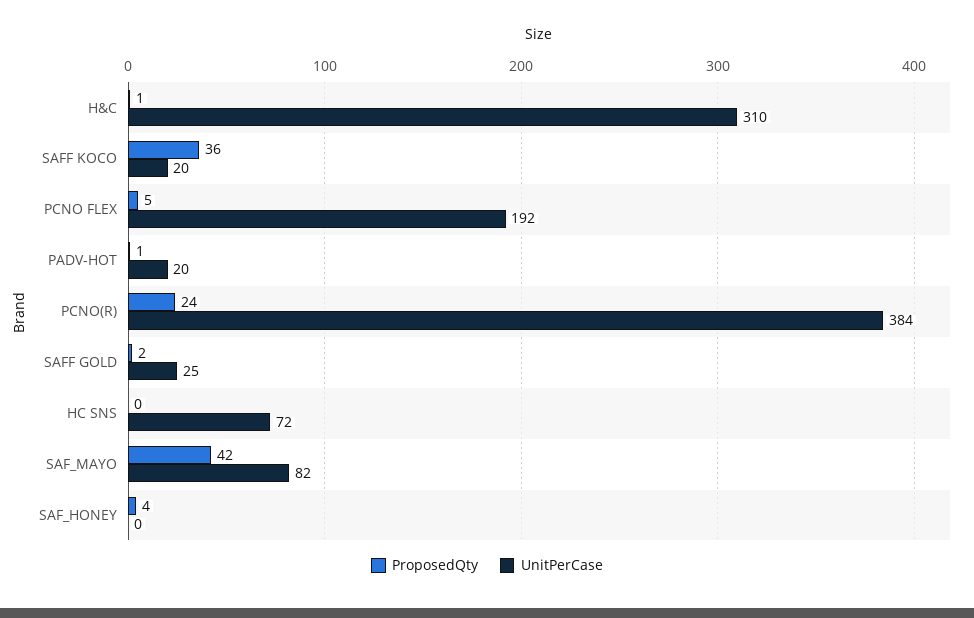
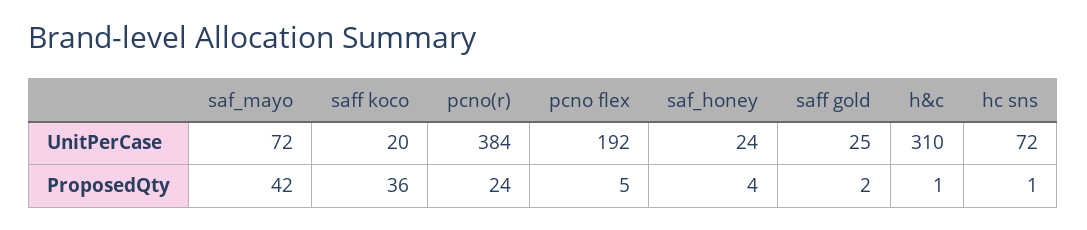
  {
    "ProposedQty": {
      "H&C": 1,
      "SAFF KOCO": 36,
      "PCNO FLEX": 5,
-     "PADV-HOT": 1,
      "PCNO(R)": 24,
      "SAFF GOLD": 2,
-     "HC SNS": 0,
+     "HC SNS": 1,
      "SAF_MAYO": 42,
      "SAF_HONEY": 4
    },
    "UnitPerCase": {
      "H&C": 310,
      "SAFF KOCO": 20,
      "PCNO FLEX": 192,
-     "PADV-HOT": 20,
      "PCNO(R)": 384,
      "SAFF GOLD": 25,
      "HC SNS": 72,
-     "SAF_MAYO": 82,
+     "SAF_MAYO": 72,
-     "SAF_HONEY": 0
+     "SAF_HONEY": 24
    }
  }

